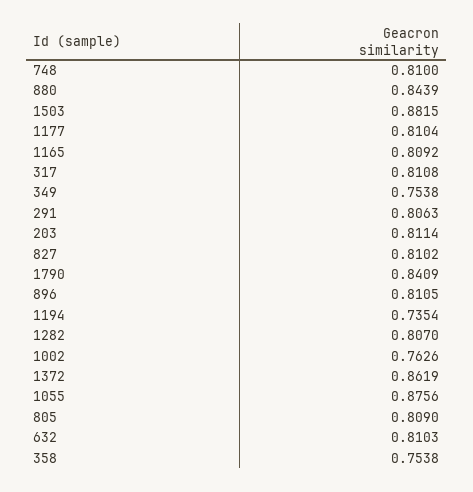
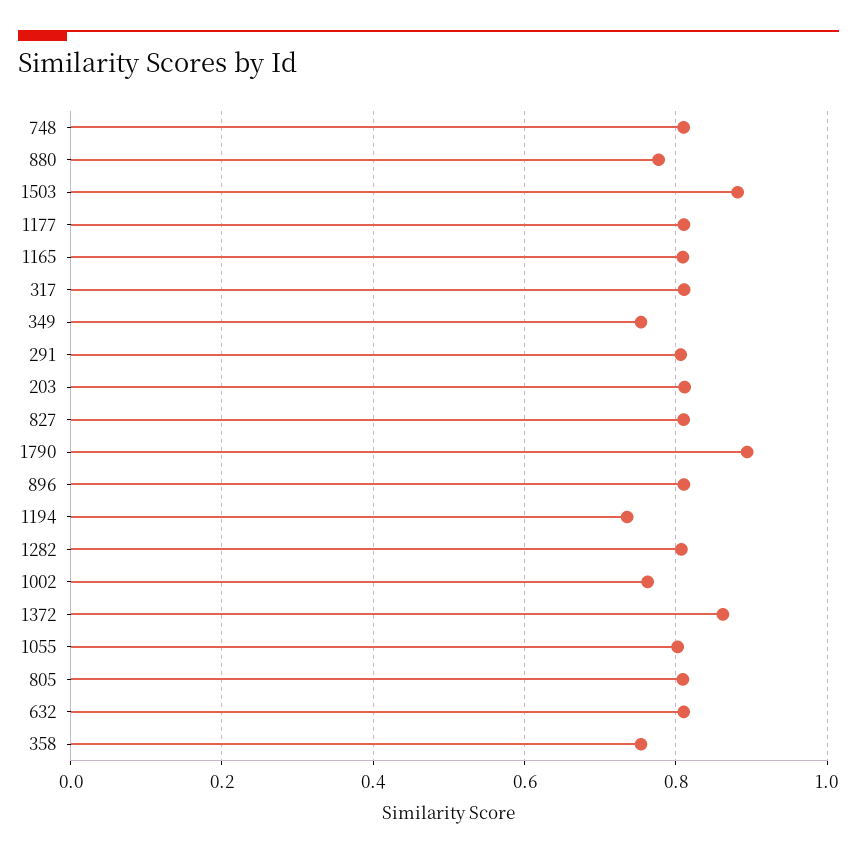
  {
    "748": 0.81,
-   "880": 0.8439,
+   "880": 0.78,
    "1503": 0.8815,
    "1177": 0.8104,
    "1165": 0.8092,
    "317": 0.8108,
    "349": 0.7538,
    "291": 0.8063,
    "203": 0.8114,
    "827": 0.8102,
-   "1790": 0.8409,
+   "1790": 0.9,
    "896": 0.8105,
    "1194": 0.7354,
    "1282": 0.807,
    "1002": 0.7626,
    "1372": 0.8619,
-   "1055": 0.8756,
+   "1055": 0.8,
    "805": 0.809,
    "632": 0.8103,
    "358": 0.7538
  }

